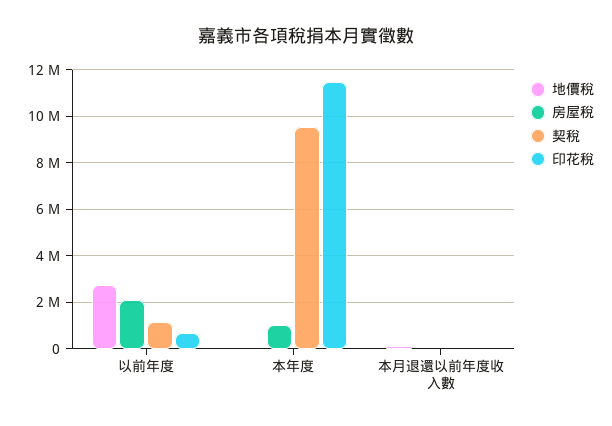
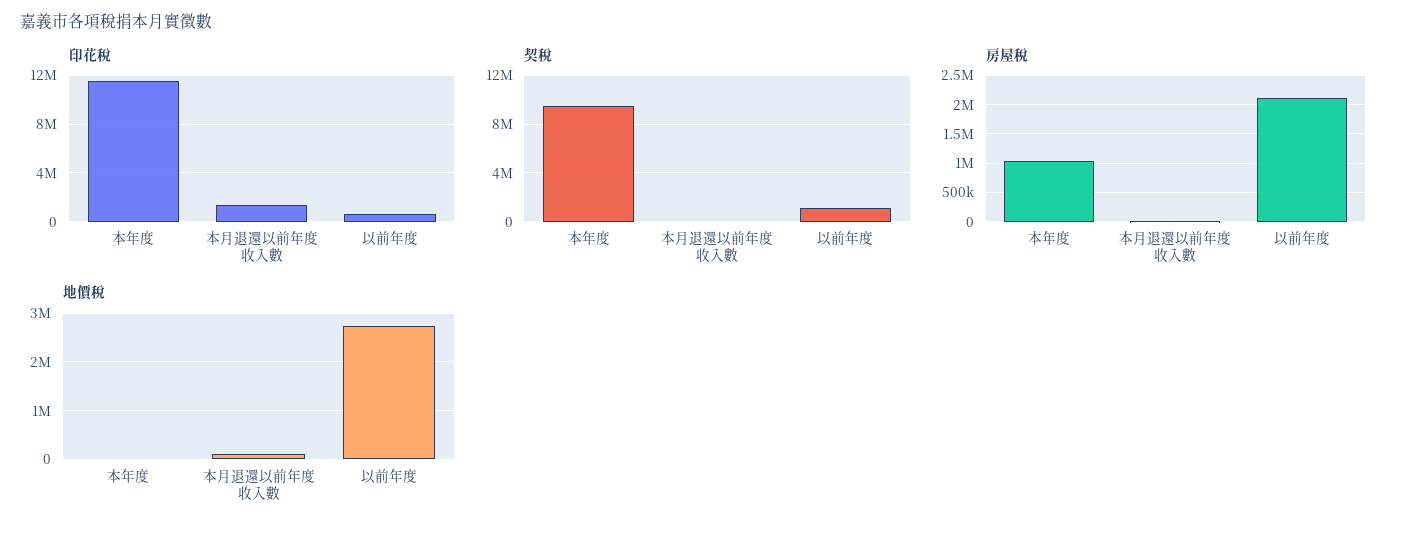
  {
    "地價稅": {
      "以前年度": 2800000,
      "本年度": 0,
      "本月退還以前年度收入數": 200000
    },
    "房屋稅": {
      "以前年度": 2000000,
      "本年度": 1000000,
      "本月退還以前年度收入數": 0
    },
    "契稅": {
      "以前年度": 1000000,
      "本年度": 9500000,
      "本月退還以前年度收入數": 0
    },
    "印花稅": {
      "以前年度": 500000,
      "本年度": 11500000,
-     "本月退還以前年度收入數": 0
+     "本月退還以前年度收入數": 1500000
    }
  }

